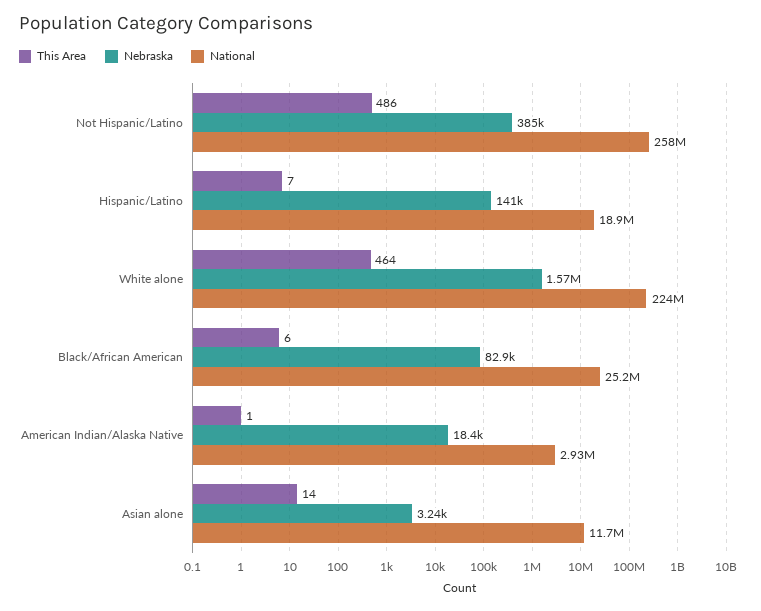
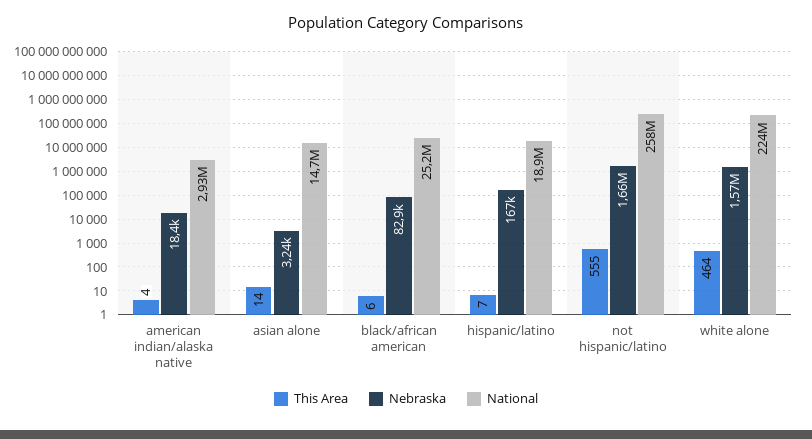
  {
    "This Area": {
-     "Not Hispanic/Latino": 486,
+     "Not Hispanic/Latino": 555,
      "Hispanic/Latino": 7,
      "White alone": 464,
      "Black/African American": 6,
-     "American Indian/Alaska Native": 1,
+     "American Indian/Alaska Native": 4,
      "Asian alone": 14
    },
    "Nebraska": {
-     "Not Hispanic/Latino": 385000,
+     "Not Hispanic/Latino": 1660000,
-     "Hispanic/Latino": 141000,
+     "Hispanic/Latino": 167000,
      "White alone": 1570000,
      "Black/African American": 82900,
      "American Indian/Alaska Native": 18400,
      "Asian alone": 3240
    },
    "National": {
      "Not Hispanic/Latino": 258000000,
      "Hispanic/Latino": 18900000,
      "White alone": 224000000,
      "Black/African American": 25200000,
      "American Indian/Alaska Native": 2930000,
-     "Asian alone": 11700000
+     "Asian alone": 14700000
    }
  }

